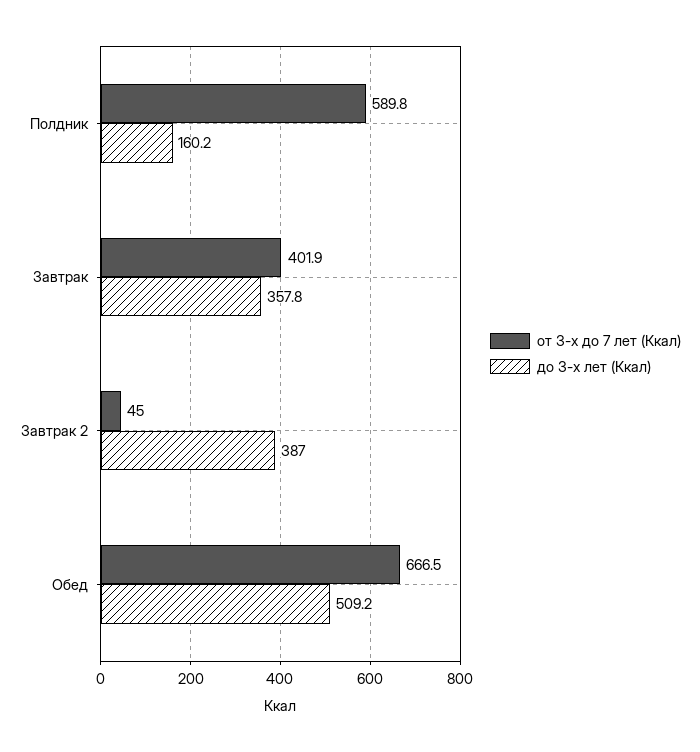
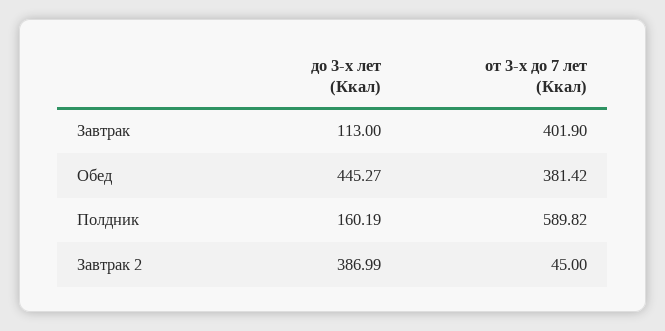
  {
    "от 3-х до 7 лет (Ккал)": {
      "Полдник": 589.82,
      "Завтрак": 401.9,
      "Завтрак 2": 45,
-     "Обед": 666.5
+     "Обед": 381.42
    },
    "до 3-х лет (Ккал)": {
      "Полдник": 160.19,
-     "Завтрак": 357.8,
+     "Завтрак": 113,
      "Завтрак 2": 386.99,
-     "Обед": 509.2
+     "Обед": 445.27
    }
  }

